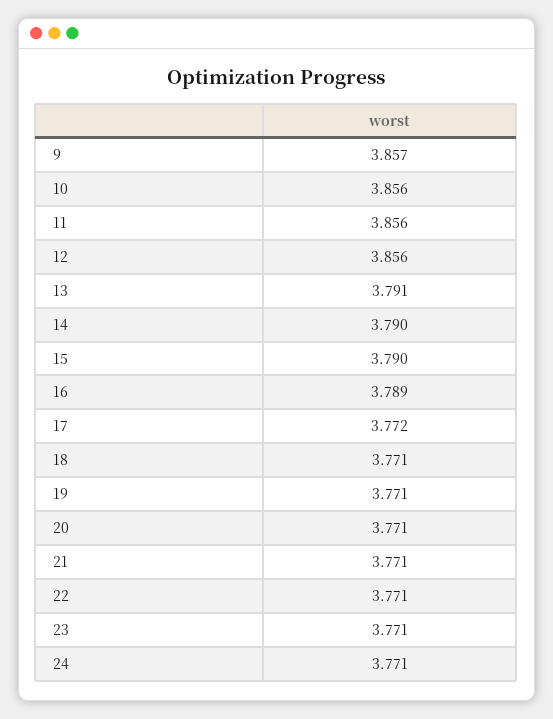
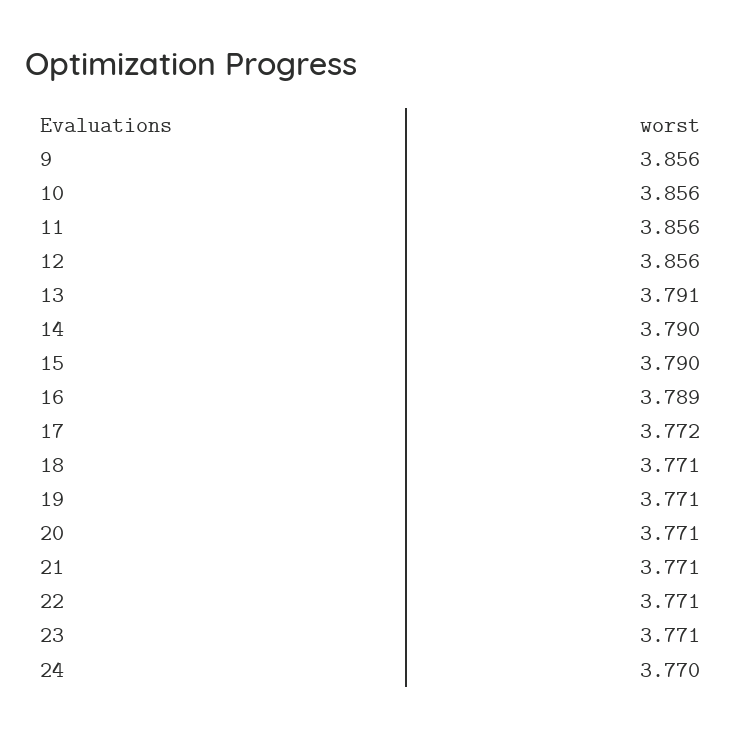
  {
-   "9": 3.857,
+   "9": 3.856,
    "10": 3.856,
    "11": 3.856,
    "12": 3.856,
    "13": 3.791,
    "14": 3.79,
    "15": 3.79,
    "16": 3.789,
    "17": 3.772,
    "18": 3.771,
    "19": 3.771,
    "20": 3.771,
    "21": 3.771,
    "22": 3.771,
    "23": 3.771,
-   "24": 3.771
+   "24": 3.77
  }

